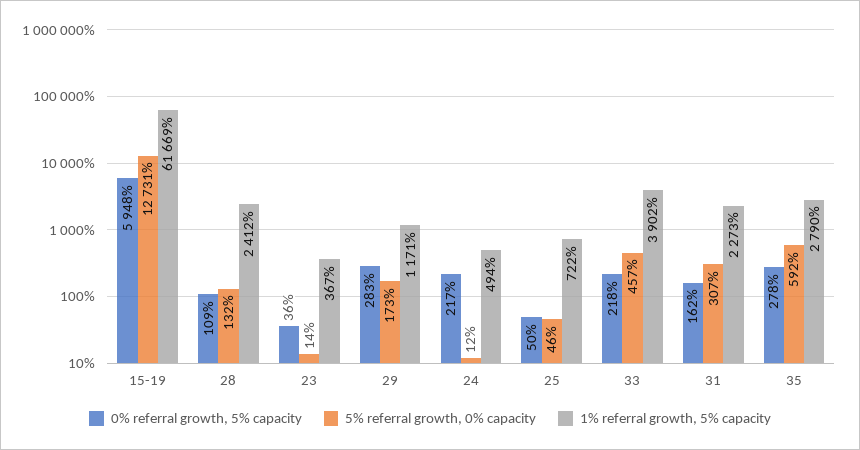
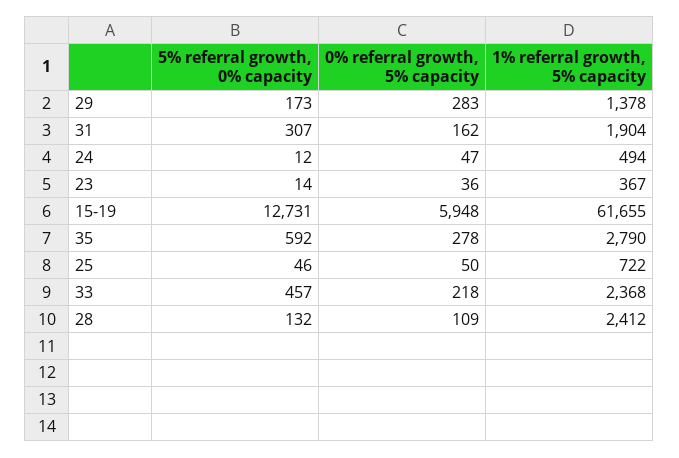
  {
    "0% referral growth, 5% capacity": {
      "15-19": 5948,
      "28": 109,
      "23": 36,
      "29": 283,
-     "24": 217,
+     "24": 47,
      "25": 50,
      "33": 218,
      "31": 162,
      "35": 278
    },
    "5% referral growth, 0% capacity": {
      "15-19": 12731,
      "28": 132,
      "23": 14,
      "29": 173,
      "24": 12,
      "25": 46,
      "33": 457,
      "31": 307,
      "35": 592
    },
    "1% referral growth, 5% capacity": {
-     "15-19": 61669,
+     "15-19": 61655,
      "28": 2412,
      "23": 367,
-     "29": 1171,
+     "29": 1378,
      "24": 494,
      "25": 722,
-     "33": 3902,
+     "33": 2368,
-     "31": 2273,
+     "31": 1904,
      "35": 2790
    }
  }

